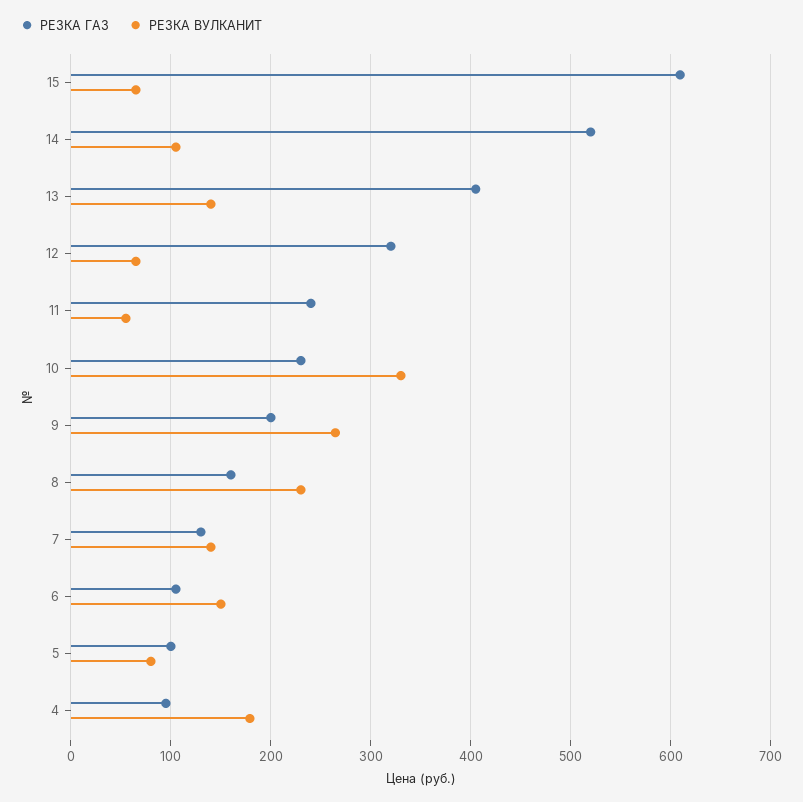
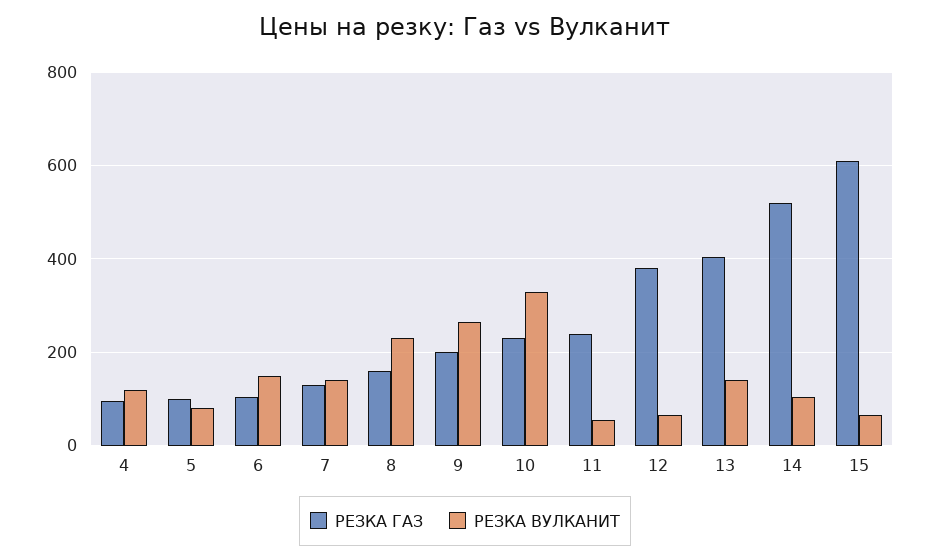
  {
    "РЕЗКА ГАЗ": {
      "15": 610,
      "14": 520,
      "13": 410,
-     "12": 320,
+     "12": 380,
      "11": 240,
      "10": 230,
      "9": 200,
      "8": 160,
      "7": 130,
      "6": 110,
      "5": 100,
      "4": 100
    },
    "РЕЗКА ВУЛКАНИТ": {
      "15": 70,
      "14": 110,
      "13": 140,
      "12": 70,
      "11": 60,
      "10": 330,
      "9": 260,
      "8": 230,
      "7": 140,
      "6": 150,
      "5": 80,
-     "4": 180
+     "4": 120
    }
  }

